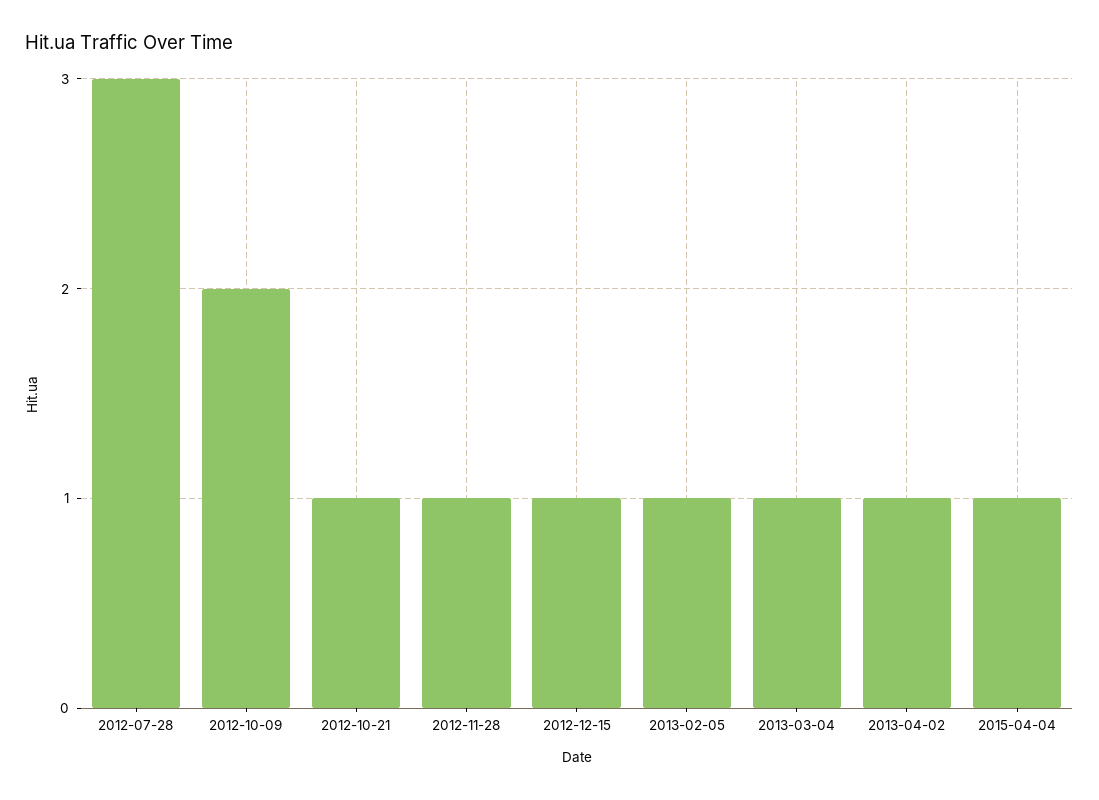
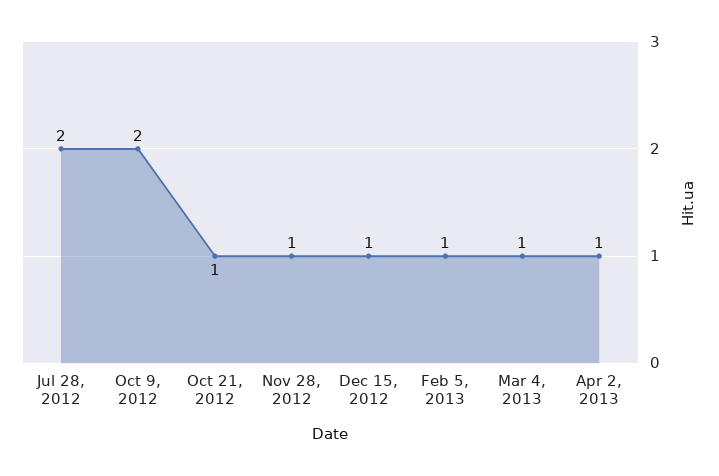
  {
-   "2012-07-28": 3,
+   "2012-07-28": 2,
    "2012-10-09": 2,
    "2012-10-21": 1,
    "2012-11-28": 1,
    "2012-12-15": 1,
    "2013-02-05": 1,
    "2013-03-04": 1,
-   "2013-04-02": 1,
+   "2013-04-02": 1
-   "2015-04-04": 1
  }

